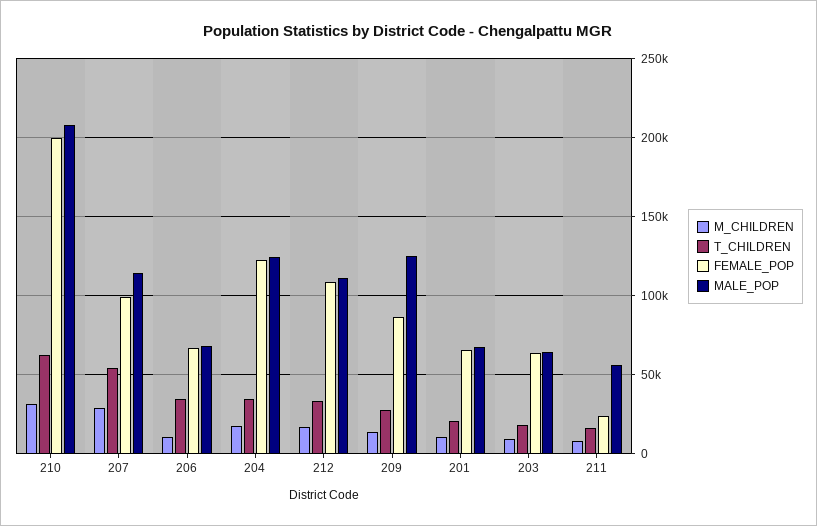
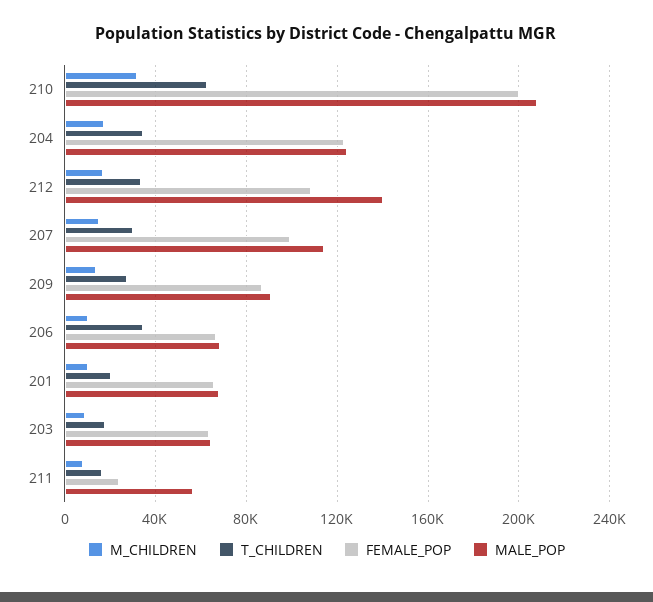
  {
    "M_CHILDREN": {
      "210": 30000,
-     "207": 30000,
+     "207": 15000,
      "206": 10000,
      "204": 15000,
      "212": 15000,
      "209": 15000,
      "201": 10000,
      "203": 10000,
      "211": 10000
    },
    "T_CHILDREN": {
      "210": 65000,
-     "207": 55000,
+     "207": 30000,
      "206": 35000,
      "204": 35000,
      "212": 35000,
      "209": 25000,
      "201": 20000,
      "203": 20000,
      "211": 15000
    },
    "FEMALE_POP": {
      "210": 200000,
      "207": 100000,
      "206": 65000,
      "204": 125000,
      "212": 110000,
      "209": 85000,
      "201": 65000,
      "203": 65000,
      "211": 25000
    },
    "MALE_POP": {
      "210": 210000,
      "207": 115000,
      "206": 70000,
      "204": 125000,
-     "212": 110000,
+     "212": 140000,
-     "209": 125000,
+     "209": 90000,
      "201": 70000,
      "203": 65000,
      "211": 55000
    }
  }

